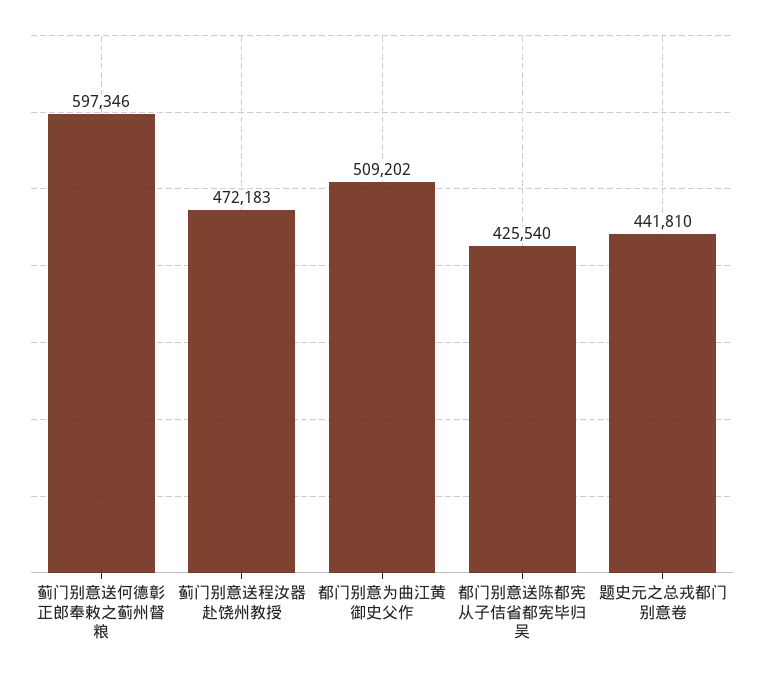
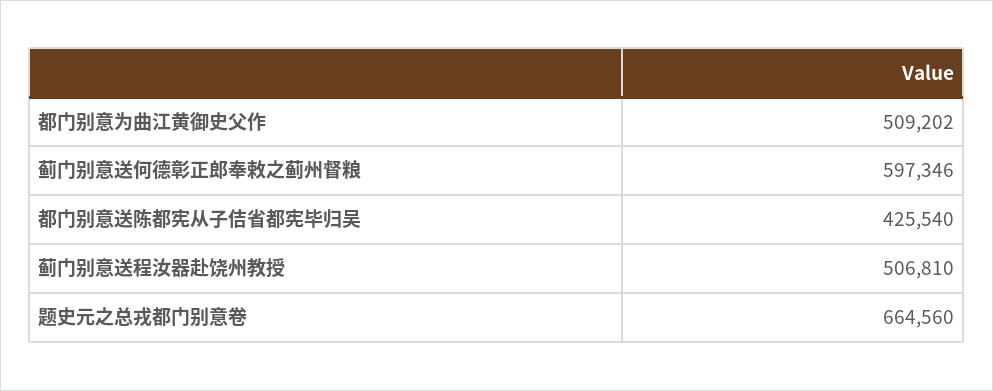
  {
    "蓟门别意送何德彰正郎奉敕之蓟州督粮": 597346,
-   "蓟门别意送程汝器赴饶州教授": 472183,
+   "蓟门别意送程汝器赴饶州教授": 506810,
    "都门别意为曲江黄御史父作": 509202,
    "都门别意送陈都宪从子佶省都宪毕归吴": 425540,
-   "题史元之总戎都门别意卷": 441810
+   "题史元之总戎都门别意卷": 664560
  }

